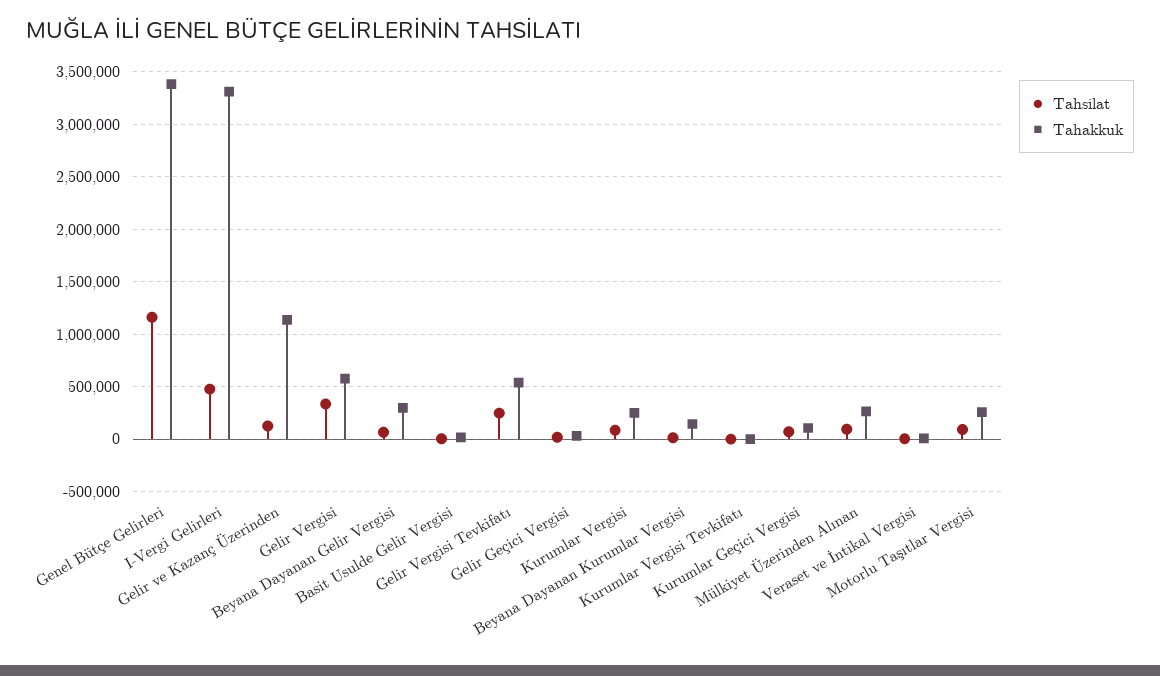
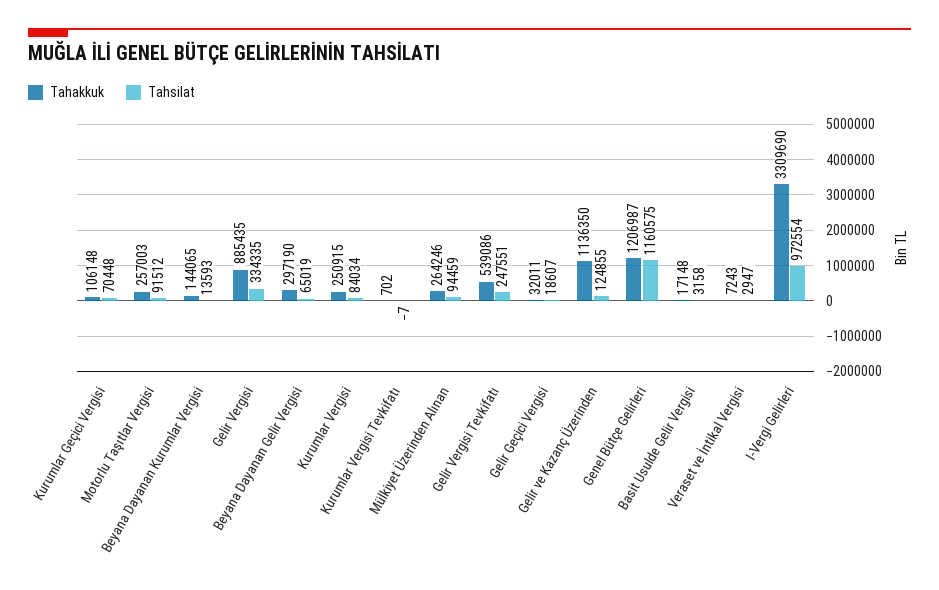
  {
    "Tahsilat": {
      "Genel Bütçe Gelirleri": 1160575,
-     "I-Vergi Gelirleri": 500000,
+     "I-Vergi Gelirleri": 972554,
      "Gelir ve Kazanç Üzerinden": 124855,
      "Gelir Vergisi": 334335,
      "Beyana Dayanan Gelir Vergisi": 65019,
      "Basit Usulde Gelir Vergisi": 3158,
      "Gelir Vergisi Tevkifatı": 247551,
      "Gelir Geçici Vergisi": 18607,
      "Kurumlar Vergisi": 84034,
      "Beyana Dayanan Kurumlar Vergisi": 13593,
      "Kurumlar Vergisi Tevkifatı": -7,
      "Kurumlar Geçici Vergisi": 70448,
      "Mülkiyet Üzerinden Alınan": 94459,
      "Veraset ve İntikal Vergisi": 2947,
      "Motorlu Taşıtlar Vergisi": 91512
    },
    "Tahakkuk": {
-     "Genel Bütçe Gelirleri": 3400000,
+     "Genel Bütçe Gelirleri": 1206987,
      "I-Vergi Gelirleri": 3309690,
      "Gelir ve Kazanç Üzerinden": 1136350,
-     "Gelir Vergisi": 600000,
+     "Gelir Vergisi": 885435,
      "Beyana Dayanan Gelir Vergisi": 297190,
      "Basit Usulde Gelir Vergisi": 17148,
      "Gelir Vergisi Tevkifatı": 539086,
      "Gelir Geçici Vergisi": 32011,
      "Kurumlar Vergisi": 250915,
      "Beyana Dayanan Kurumlar Vergisi": 144065,
      "Kurumlar Vergisi Tevkifatı": 702,
      "Kurumlar Geçici Vergisi": 106148,
      "Mülkiyet Üzerinden Alınan": 264246,
      "Veraset ve İntikal Vergisi": 7243,
      "Motorlu Taşıtlar Vergisi": 257003
    }
  }

